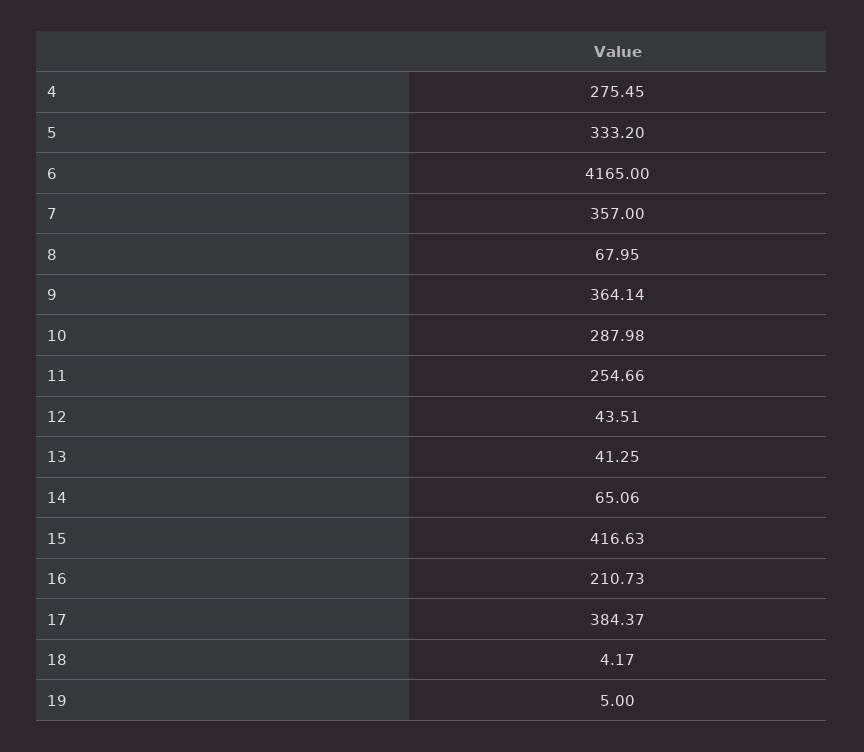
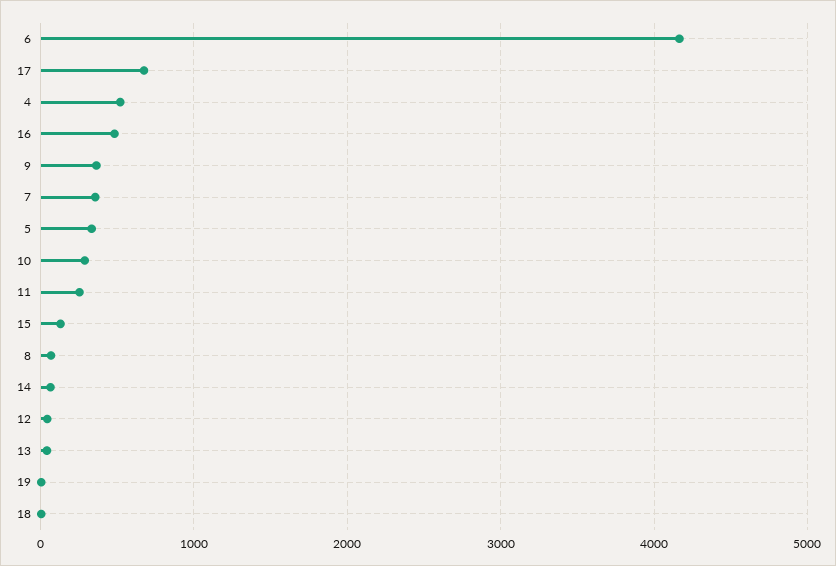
  {
-   "4": 275.45,
+   "4": 500,
    "5": 333.2,
    "6": 4165,
    "7": 357,
    "8": 67.95,
    "9": 364.14,
    "10": 287.98,
    "11": 254.66,
    "12": 43.51,
    "13": 41.25,
    "14": 65.06,
-   "15": 416.63,
+   "15": 100,
-   "16": 210.73,
+   "16": 500,
-   "17": 384.37,
+   "17": 700,
    "18": 4.17,
    "19": 5
  }

